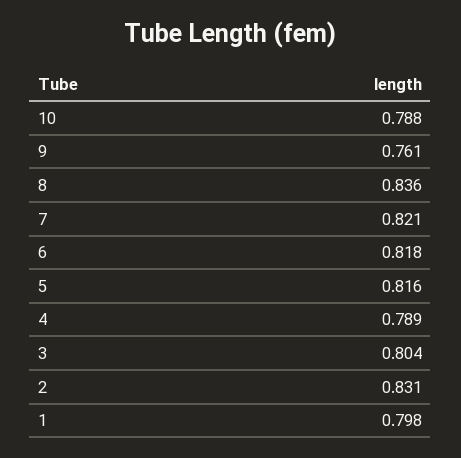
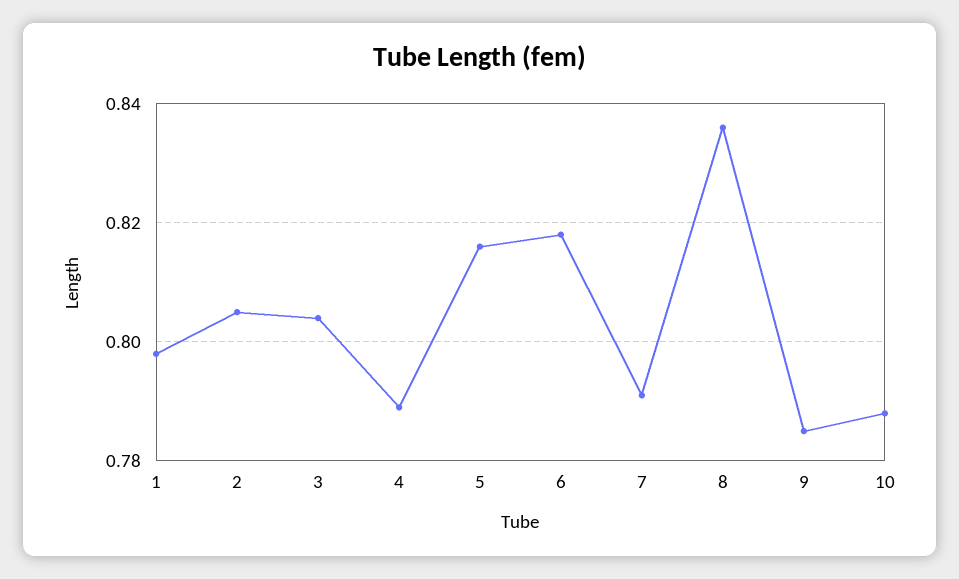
  {
    "10": 0.788,
-   "9": 0.761,
+   "9": 0.785,
    "8": 0.836,
-   "7": 0.821,
+   "7": 0.79,
    "6": 0.818,
    "5": 0.816,
    "4": 0.789,
    "3": 0.804,
-   "2": 0.831,
+   "2": 0.805,
    "1": 0.798
  }

